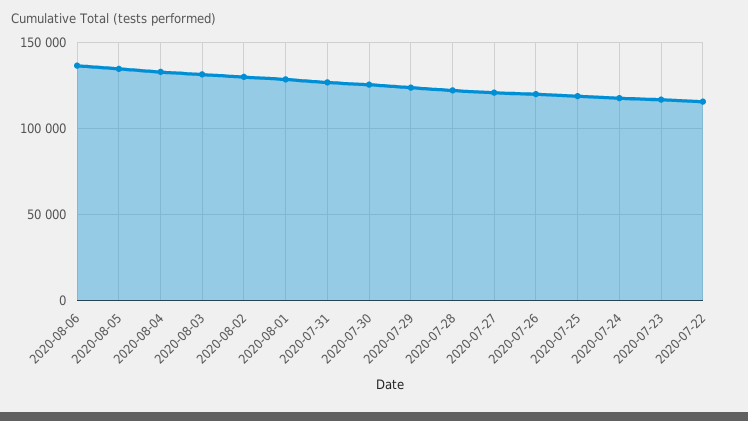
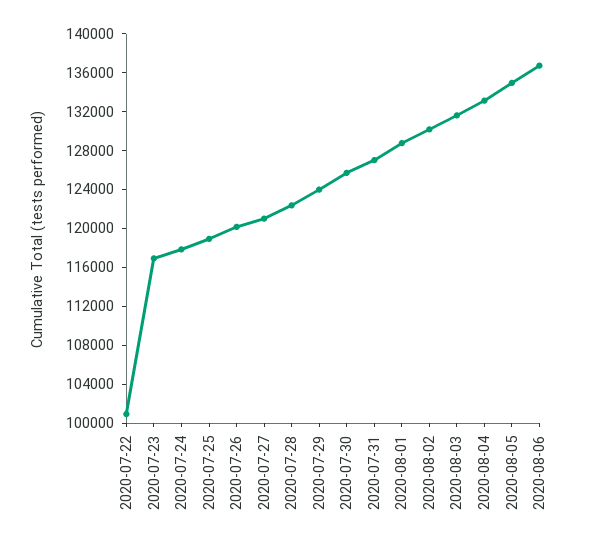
  {
    "2020-08-06": 137000,
    "2020-08-05": 135000,
    "2020-08-04": 133000,
    "2020-08-03": 132000,
    "2020-08-02": 130000,
    "2020-08-01": 129000,
    "2020-07-31": 127000,
    "2020-07-30": 126000,
    "2020-07-29": 124000,
    "2020-07-28": 122000,
    "2020-07-27": 121000,
    "2020-07-26": 120000,
    "2020-07-25": 119000,
    "2020-07-24": 118000,
    "2020-07-23": 117000,
-   "2020-07-22": 115000
+   "2020-07-22": 101000
  }

